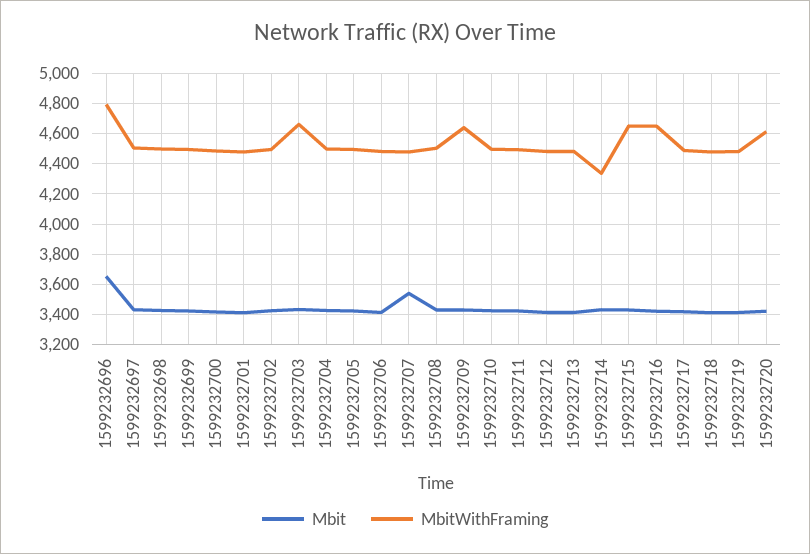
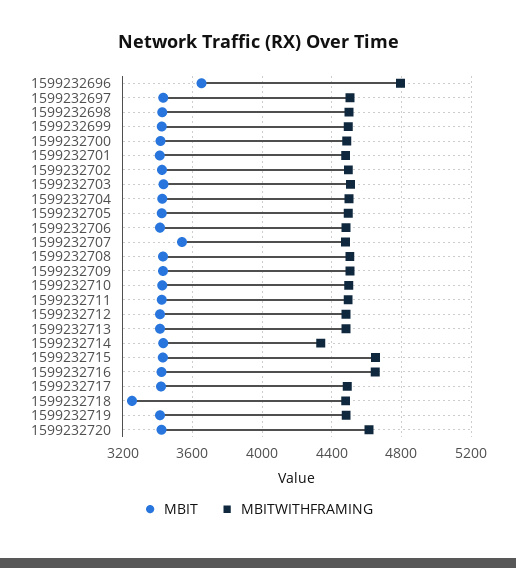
  {
    "Mbit": {
      "1599232696": 3650,
      "1599232697": 3450,
      "1599232698": 3450,
      "1599232699": 3400,
      "1599232700": 3400,
      "1599232701": 3400,
      "1599232702": 3450,
      "1599232703": 3450,
      "1599232704": 3450,
      "1599232705": 3450,
      "1599232706": 3400,
      "1599232707": 3550,
      "1599232708": 3450,
      "1599232709": 3450,
      "1599232710": 3450,
      "1599232711": 3400,
      "1599232712": 3400,
      "1599232713": 3400,
      "1599232714": 3450,
      "1599232715": 3450,
      "1599232716": 3400,
      "1599232717": 3400,
-     "1599232718": 3400,
+     "1599232718": 3250,
      "1599232719": 3400,
      "1599232720": 3400
    },
    "MbitWithFraming": {
      "1599232696": 4800,
      "1599232697": 4500,
      "1599232698": 4500,
      "1599232699": 4500,
      "1599232700": 4500,
      "1599232701": 4500,
      "1599232702": 4500,
-     "1599232703": 4650,
+     "1599232703": 4500,
      "1599232704": 4500,
      "1599232705": 4500,
      "1599232706": 4500,
      "1599232707": 4500,
      "1599232708": 4500,
-     "1599232709": 4650,
+     "1599232709": 4500,
      "1599232710": 4500,
      "1599232711": 4500,
      "1599232712": 4500,
      "1599232713": 4500,
      "1599232714": 4350,
      "1599232715": 4650,
      "1599232716": 4650,
      "1599232717": 4500,
      "1599232718": 4500,
      "1599232719": 4500,
      "1599232720": 4600
    }
  }

